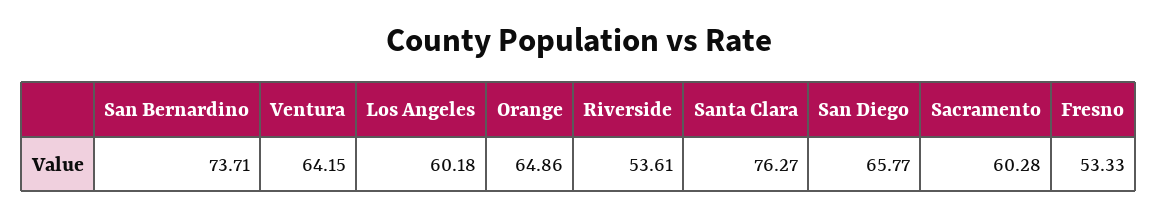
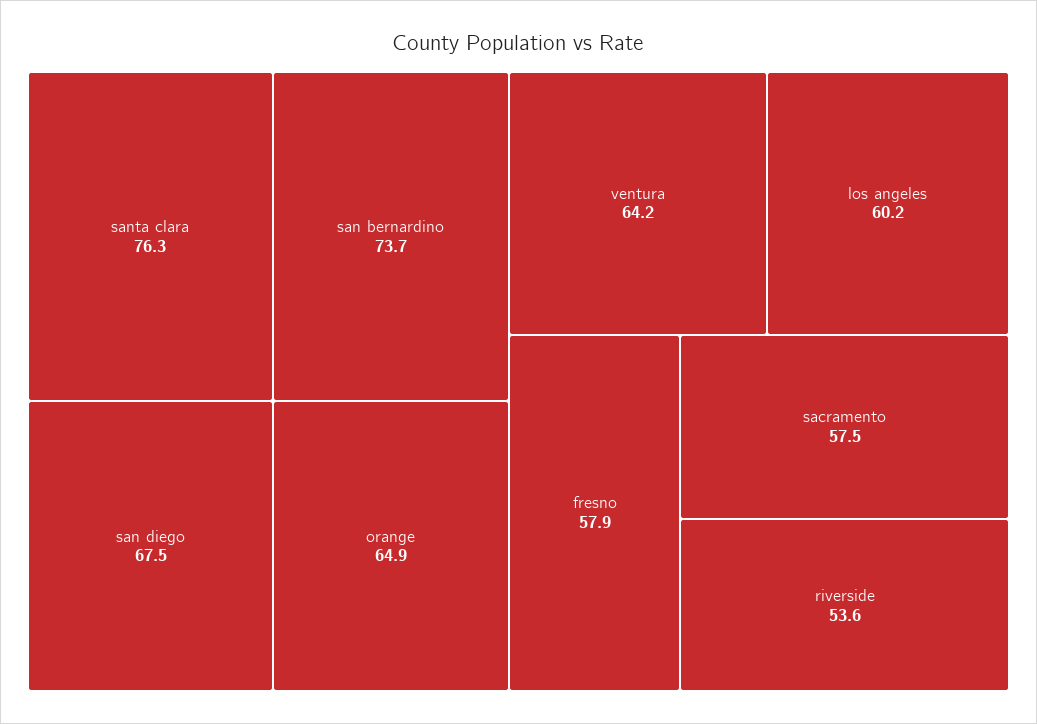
  {
    "San Bernardino": 73.71,
    "Ventura": 64.15,
    "Los Angeles": 60.18,
    "Orange": 64.86,
    "Riverside": 53.61,
    "Santa Clara": 76.27,
-   "San Diego": 65.77,
+   "San Diego": 67.5,
-   "Sacramento": 60.28,
+   "Sacramento": 57.5,
-   "Fresno": 53.33
+   "Fresno": 57.9
  }

